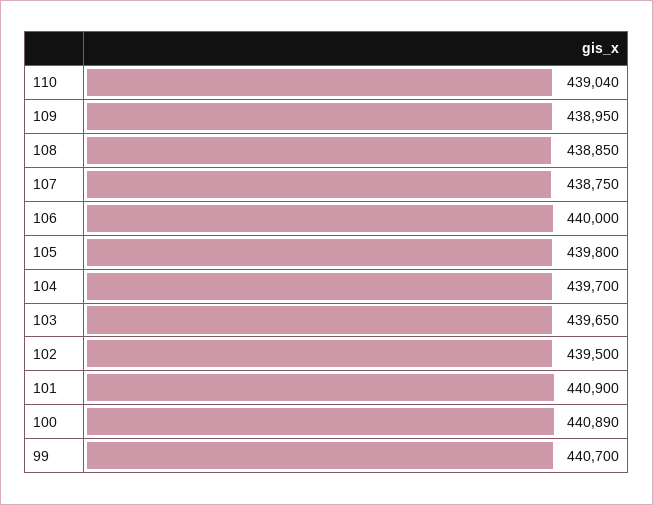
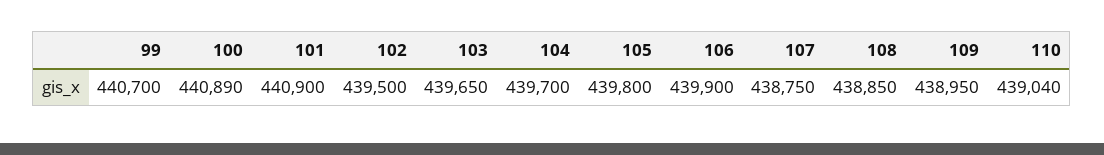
  {
    "110": 439040,
    "109": 438950,
    "108": 438850,
    "107": 438750,
-   "106": 440000,
+   "106": 439900,
    "105": 439800,
    "104": 439700,
    "103": 439650,
    "102": 439500,
    "101": 440900,
    "100": 440890,
    "99": 440700
  }

